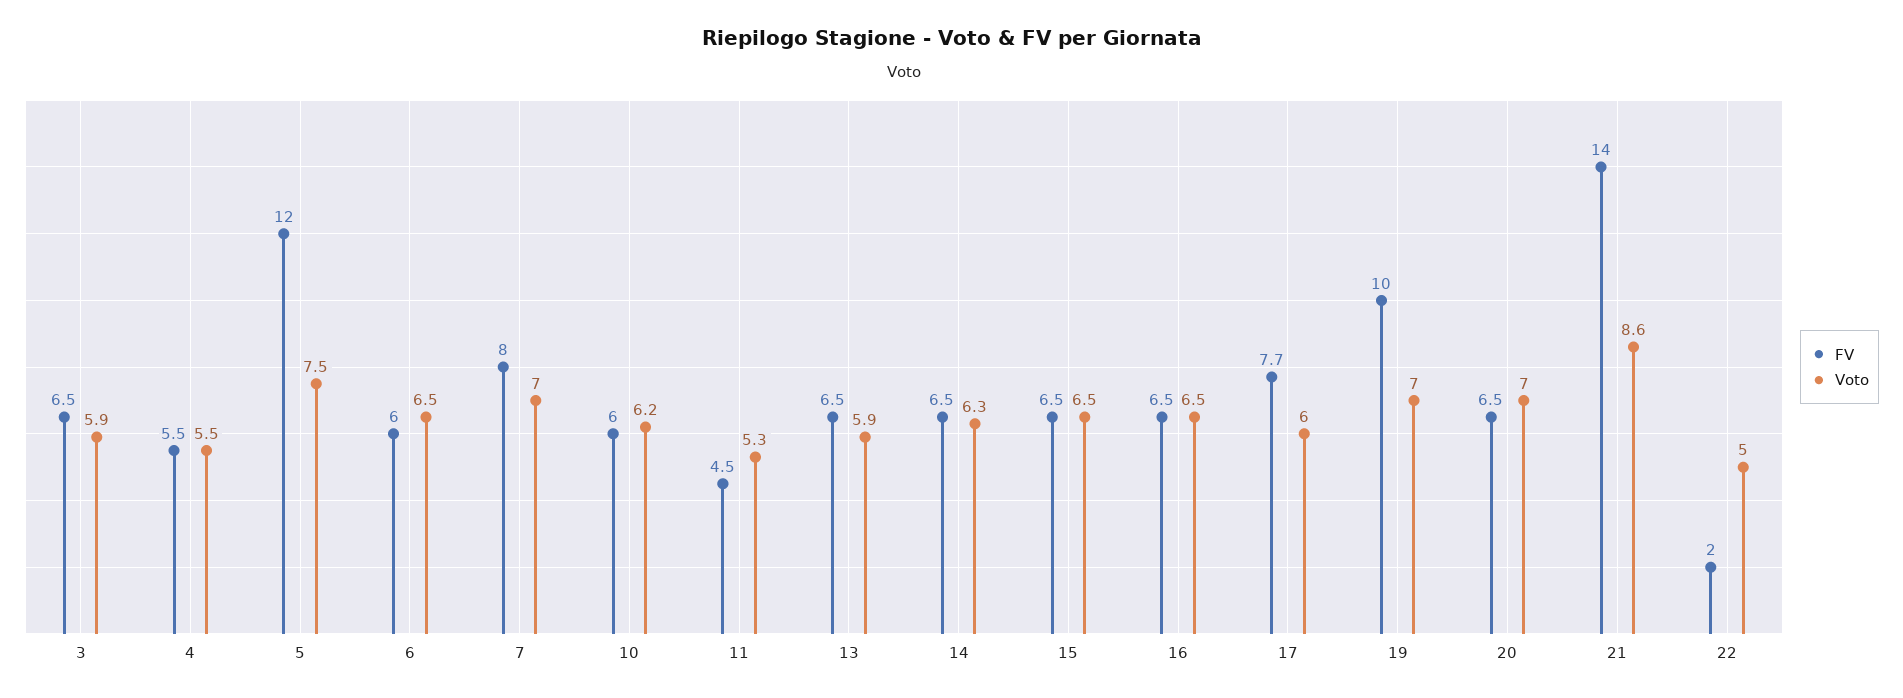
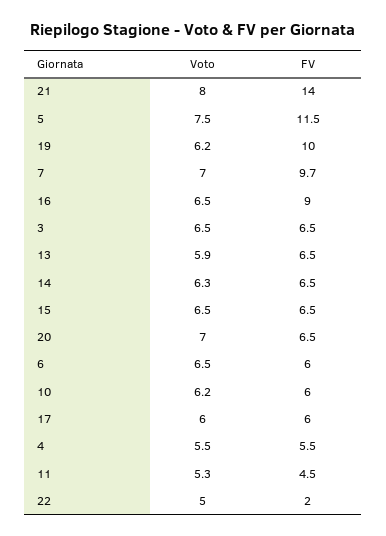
  {
    "FV": {
      "3": 6.5,
      "4": 5.5,
-     "5": 12,
+     "5": 11.5,
      "6": 6,
-     "7": 8,
+     "7": 9.7,
      "10": 6,
      "11": 4.5,
      "13": 6.5,
      "14": 6.5,
      "15": 6.5,
-     "16": 6.5,
+     "16": 9,
-     "17": 7.7,
+     "17": 6,
      "19": 10,
      "20": 6.5,
      "21": 14,
      "22": 2
    },
    "Voto": {
-     "3": 5.9,
+     "3": 6.5,
      "4": 5.5,
      "5": 7.5,
      "6": 6.5,
      "7": 7,
      "10": 6.2,
      "11": 5.3,
      "13": 5.9,
      "14": 6.3,
      "15": 6.5,
      "16": 6.5,
      "17": 6,
-     "19": 7,
+     "19": 6.2,
      "20": 7,
-     "21": 8.6,
+     "21": 8,
      "22": 5
    }
  }

